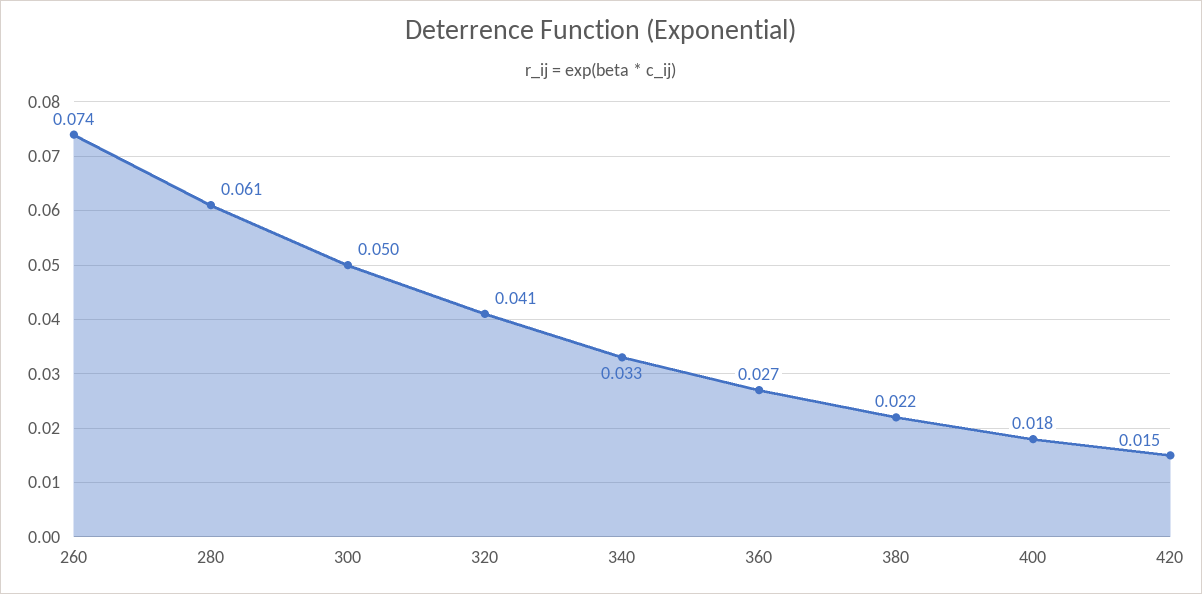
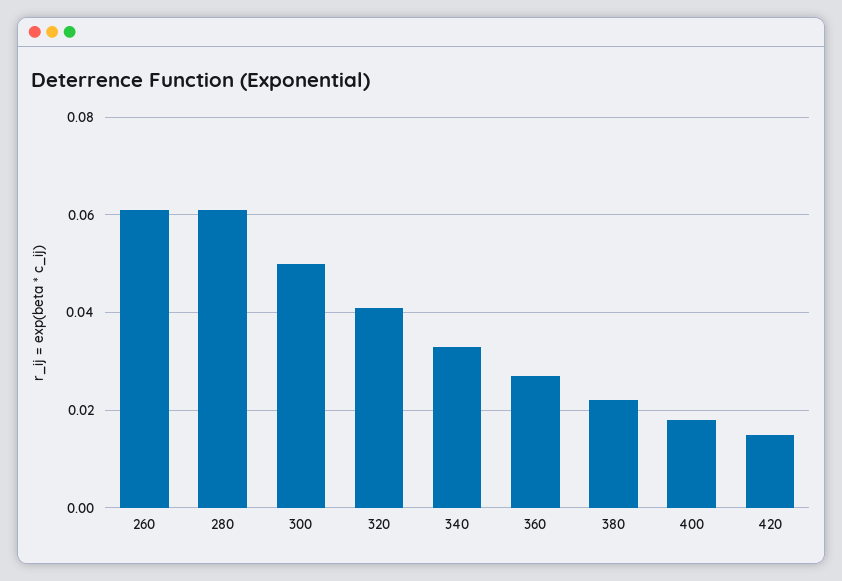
  {
-   "260": 0.074,
+   "260": 0.06,
    "280": 0.061,
    "300": 0.05,
    "320": 0.041,
    "340": 0.033,
    "360": 0.027,
    "380": 0.022,
    "400": 0.018,
    "420": 0.015
  }

